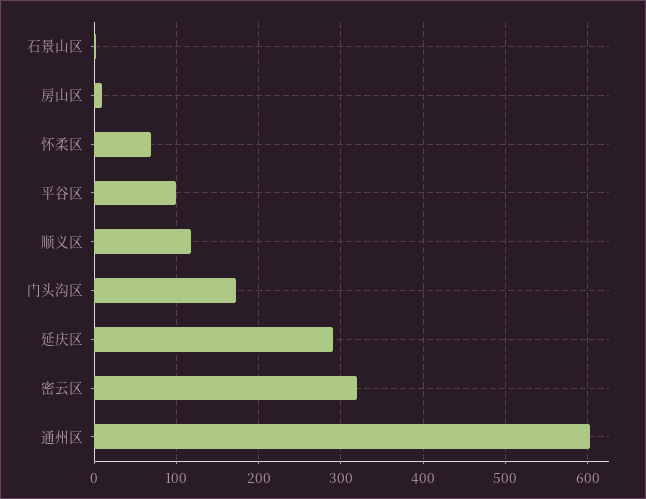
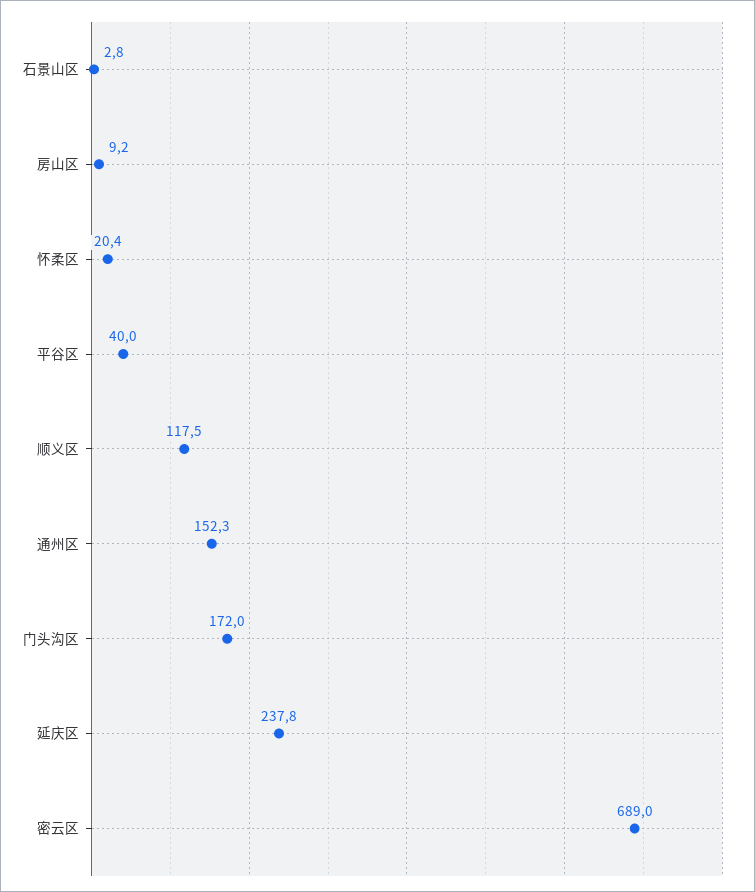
  {
    "石景山区": 2.8,
    "房山区": 9.2,
-   "怀柔区": 70,
+   "怀柔区": 20.4,
-   "平谷区": 100,
+   "平谷区": 40,
    "顺义区": 117.5,
    "门头沟区": 172,
-   "延庆区": 290,
+   "延庆区": 237.8,
-   "密云区": 320,
+   "密云区": 689,
-   "通州区": 600
+   "通州区": 152.3
  }

